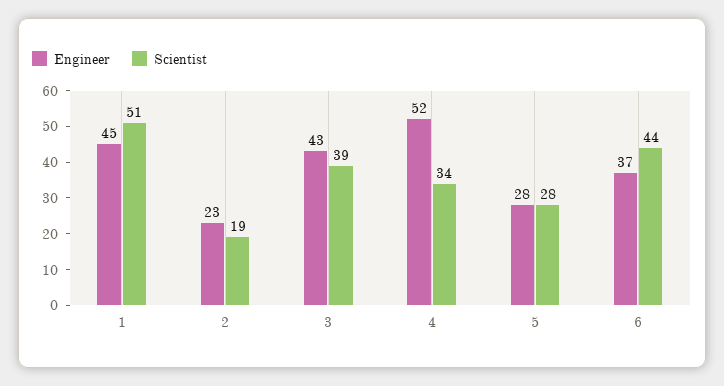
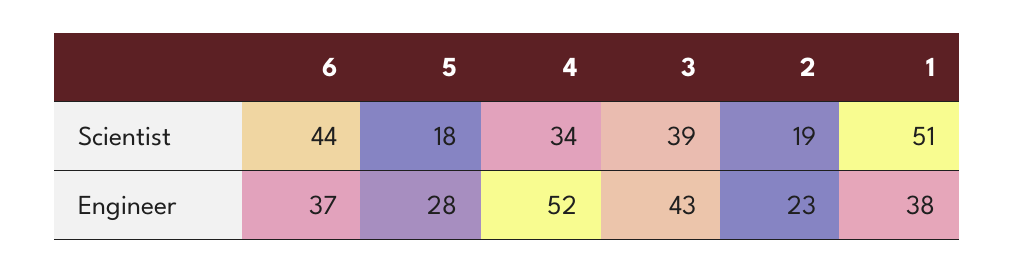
  {
    "Engineer": {
-     "1": 45,
+     "1": 38,
      "2": 23,
      "3": 43,
      "4": 52,
      "5": 28,
      "6": 37
    },
    "Scientist": {
      "1": 51,
      "2": 19,
      "3": 39,
      "4": 34,
-     "5": 28,
+     "5": 18,
      "6": 44
    }
  }

